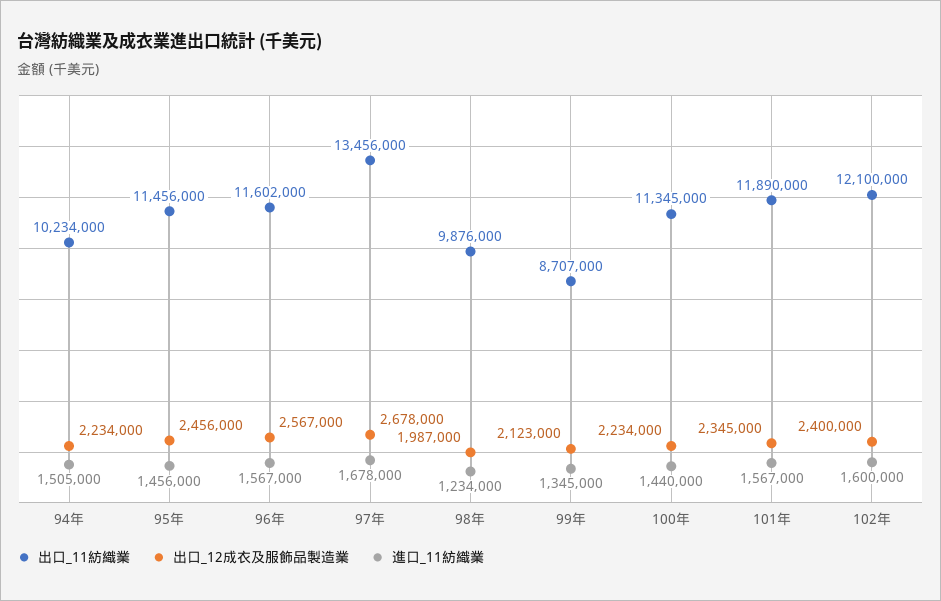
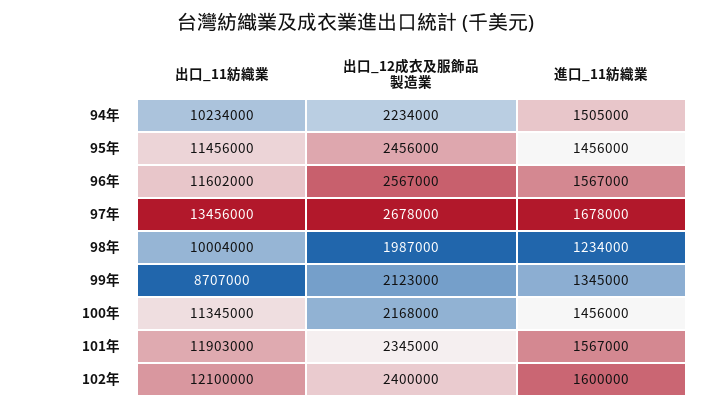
  {
    "出口_11紡織業": {
      "94年": 10234000,
      "95年": 11456000,
      "96年": 11602000,
      "97年": 13456000,
-     "98年": 9876000,
+     "98年": 10004000,
      "99年": 8707000,
      "100年": 11345000,
-     "101年": 11890000,
+     "101年": 11903000,
      "102年": 12100000
    },
    "出口_12成衣及服飾品製造業": {
      "94年": 2234000,
      "95年": 2456000,
      "96年": 2567000,
      "97年": 2678000,
      "98年": 1987000,
      "99年": 2123000,
-     "100年": 2234000,
+     "100年": 2168000,
      "101年": 2345000,
      "102年": 2400000
    },
    "進口_11紡織業": {
      "94年": 1505000,
      "95年": 1456000,
      "96年": 1567000,
      "97年": 1678000,
      "98年": 1234000,
      "99年": 1345000,
-     "100年": 1440000,
+     "100年": 1456000,
      "101年": 1567000,
      "102年": 1600000
    }
  }

